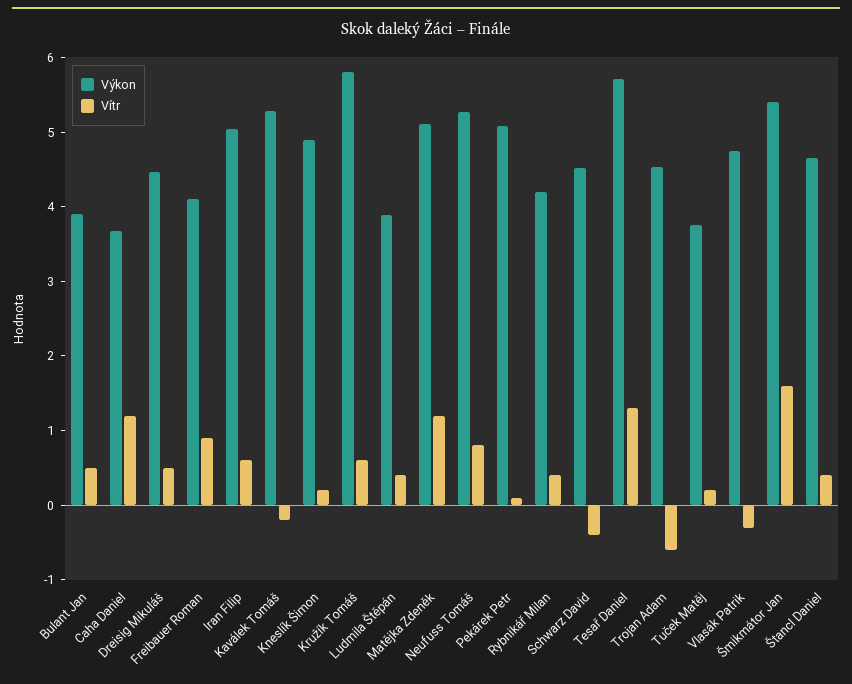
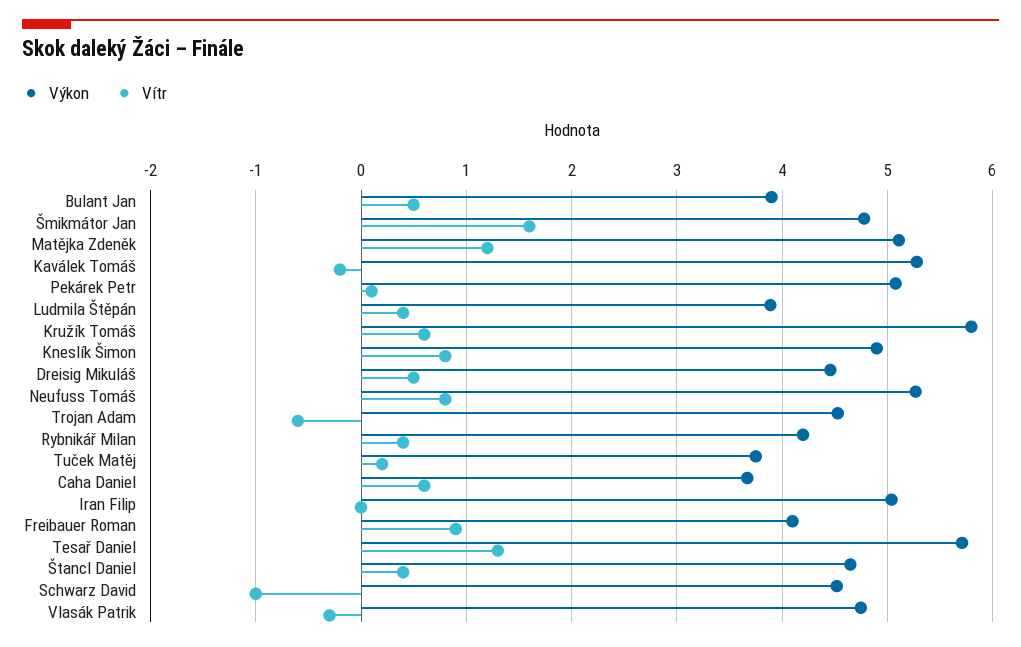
  {
    "Výkon": {
      "Bulant Jan": 3.9,
      "Caha Daniel": 3.7,
      "Dreisig Mikuláš": 4.5,
      "Freibauer Roman": 4.1,
      "Iran Filip": 5,
      "Kaválek Tomáš": 5.3,
      "Kneslík Šimon": 4.9,
      "Kružík Tomáš": 5.8,
      "Ludmila Štěpán": 3.9,
      "Matějka Zdeněk": 5.1,
      "Neufuss Tomáš": 5.3,
      "Pekárek Petr": 5.1,
      "Rybnikář Milan": 4.2,
      "Schwarz David": 4.5,
      "Tesař Daniel": 5.7,
      "Trojan Adam": 4.5,
      "Tuček Matěj": 3.8,
      "Vlasák Patrik": 4.8,
-     "Šmikmátor Jan": 5.4,
+     "Šmikmátor Jan": 4.8,
      "Štancl Daniel": 4.7
    },
    "Vítr": {
      "Bulant Jan": 0.5,
-     "Caha Daniel": 1.2,
+     "Caha Daniel": 0.6,
      "Dreisig Mikuláš": 0.5,
      "Freibauer Roman": 0.9,
-     "Iran Filip": 0.6,
+     "Iran Filip": 0,
      "Kaválek Tomáš": -0.2,
-     "Kneslík Šimon": 0.2,
+     "Kneslík Šimon": 0.8,
      "Kružík Tomáš": 0.6,
      "Ludmila Štěpán": 0.4,
      "Matějka Zdeněk": 1.2,
      "Neufuss Tomáš": 0.8,
      "Pekárek Petr": 0.1,
      "Rybnikář Milan": 0.4,
-     "Schwarz David": -0.4,
+     "Schwarz David": -1,
      "Tesař Daniel": 1.3,
      "Trojan Adam": -0.6,
      "Tuček Matěj": 0.2,
      "Vlasák Patrik": -0.3,
      "Šmikmátor Jan": 1.6,
      "Štancl Daniel": 0.4
    }
  }

